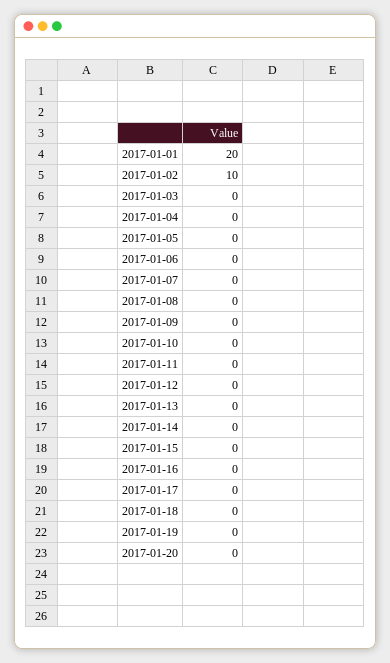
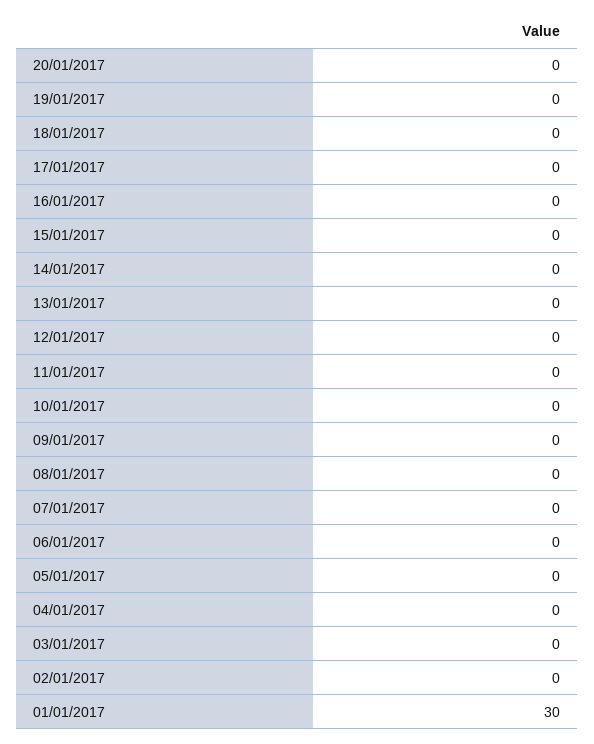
  {
-   "2017-01-01": 20,
+   "2017-01-01": 30,
-   "2017-01-02": 10,
+   "2017-01-02": 0,
    "2017-01-03": 0,
    "2017-01-04": 0,
    "2017-01-05": 0,
    "2017-01-06": 0,
    "2017-01-07": 0,
    "2017-01-08": 0,
    "2017-01-09": 0,
    "2017-01-10": 0,
    "2017-01-11": 0,
    "2017-01-12": 0,
    "2017-01-13": 0,
    "2017-01-14": 0,
    "2017-01-15": 0,
    "2017-01-16": 0,
    "2017-01-17": 0,
    "2017-01-18": 0,
    "2017-01-19": 0,
    "2017-01-20": 0
  }

